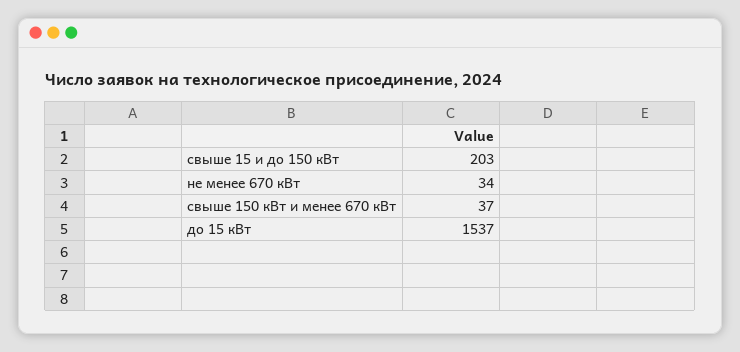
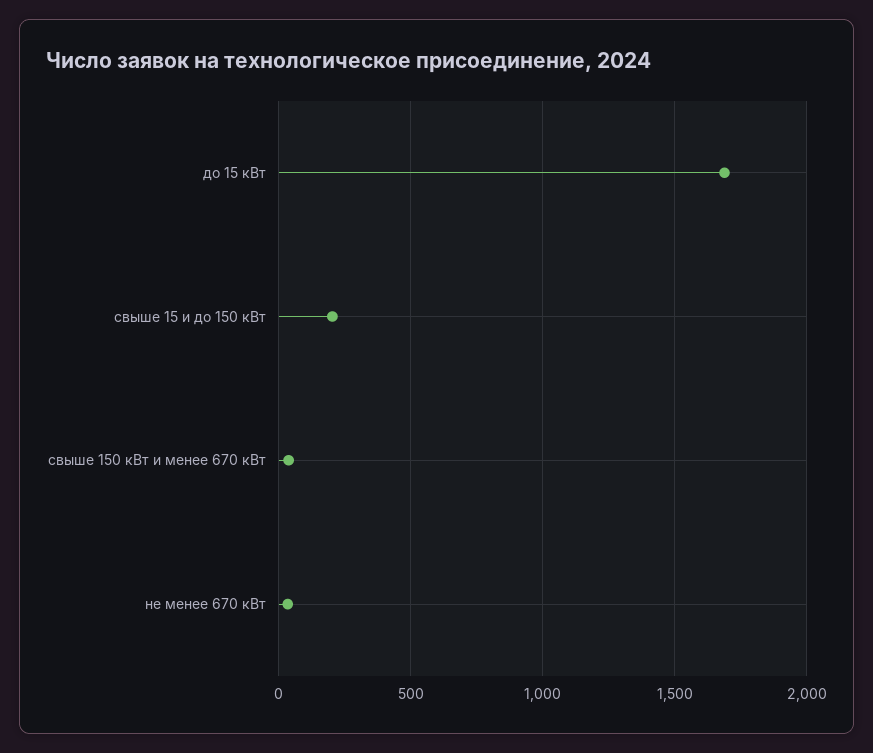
  {
    "свыше 15 и до 150 кВт": 203,
    "не менее 670 кВт": 34,
    "свыше 150 кВт и менее 670 кВт": 37,
-   "до 15 кВт": 1537
+   "до 15 кВт": 1700
  }

